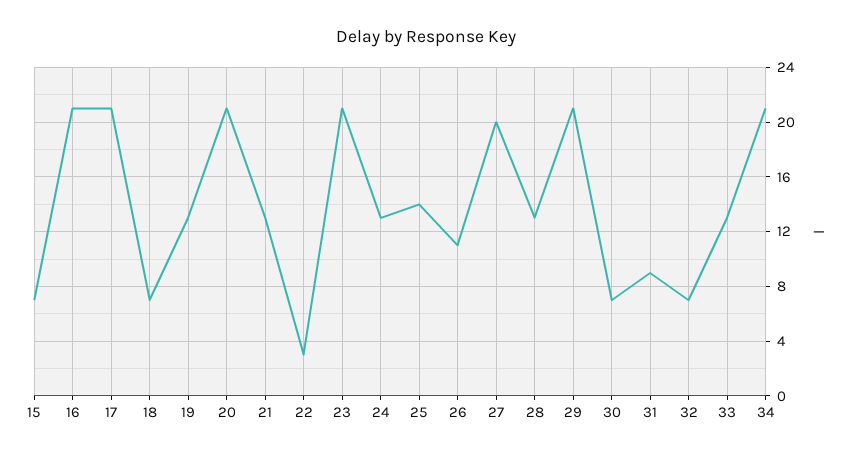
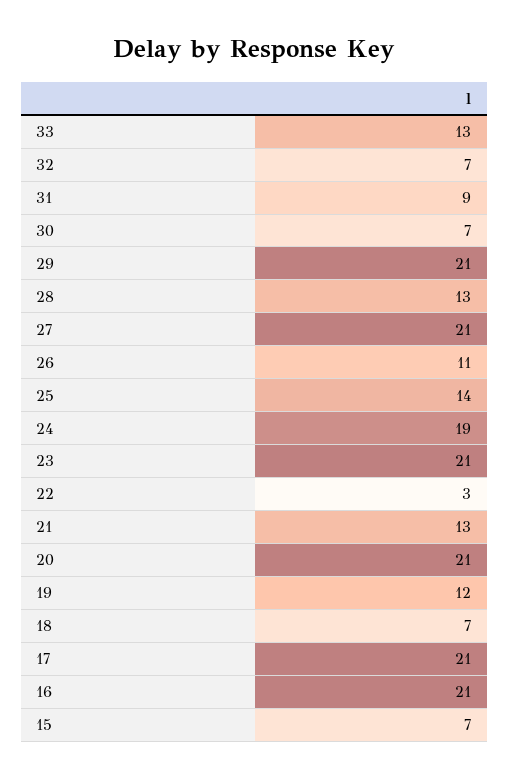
  {
    "15": 7,
    "16": 21,
    "17": 21,
    "18": 7,
-   "19": 13,
+   "19": 12,
    "20": 21,
    "21": 13,
    "22": 3,
    "23": 21,
-   "24": 13,
+   "24": 19,
    "25": 14,
    "26": 11,
-   "27": 20,
+   "27": 21,
    "28": 13,
    "29": 21,
    "30": 7,
    "31": 9,
    "32": 7,
-   "33": 13,
+   "33": 13
-   "34": 21
  }

